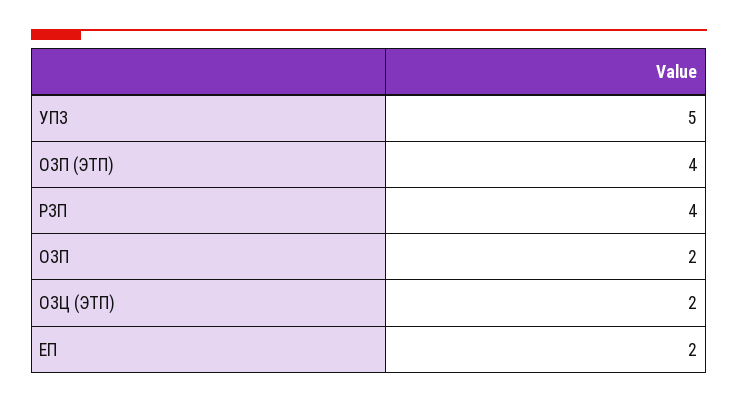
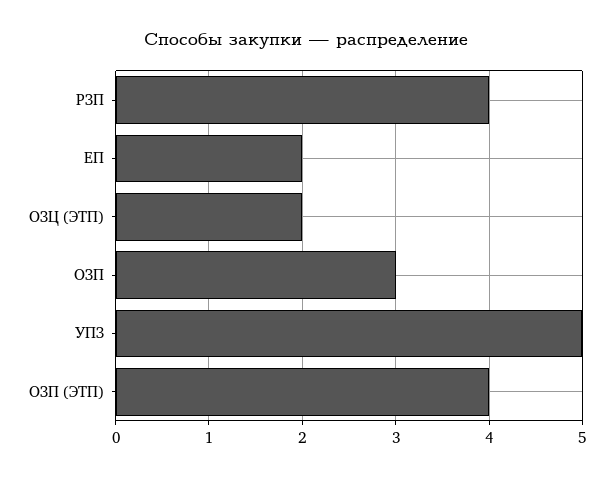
  {
    "УПЗ": 5,
    "ОЗП (ЭТП)": 4,
    "РЗП": 4,
-   "ОЗП": 2,
+   "ОЗП": 3,
    "ОЗЦ (ЭТП)": 2,
    "ЕП": 2
  }

